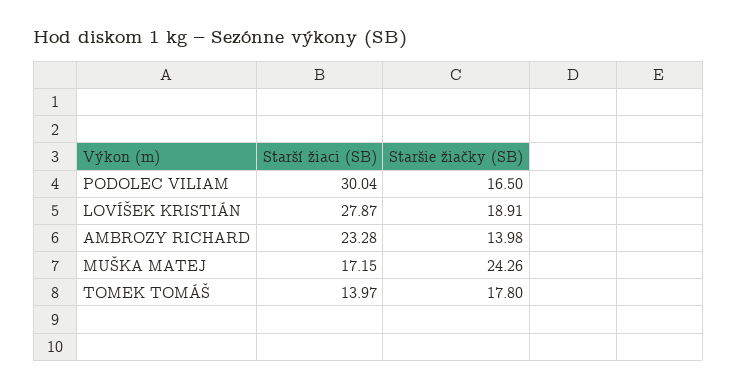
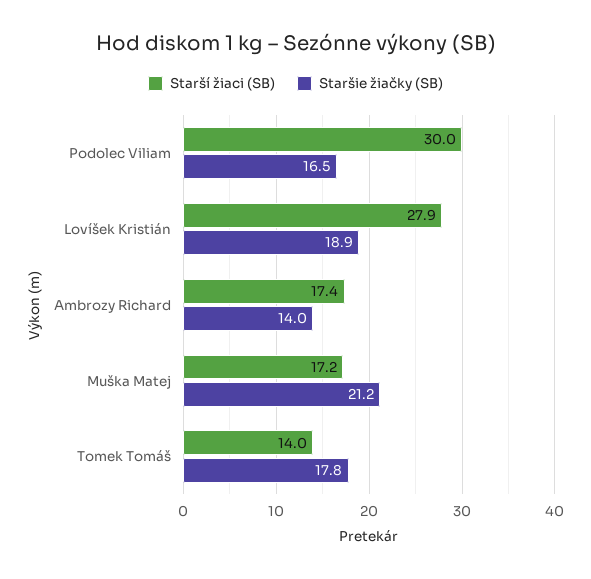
  {
    "Starší žiaci (SB)": {
      "PODOLEC VILIAM": 30.04,
      "LOVÍŠEK KRISTIÁN": 27.87,
-     "AMBROZY RICHARD": 23.28,
+     "AMBROZY RICHARD": 17.4,
      "MUŠKA MATEJ": 17.15,
      "TOMEK TOMÁŠ": 13.97
    },
    "Staršie žiačky (SB)": {
      "PODOLEC VILIAM": 16.5,
      "LOVÍŠEK KRISTIÁN": 18.91,
      "AMBROZY RICHARD": 13.98,
-     "MUŠKA MATEJ": 24.26,
+     "MUŠKA MATEJ": 21.2,
      "TOMEK TOMÁŠ": 17.8
    }
  }

